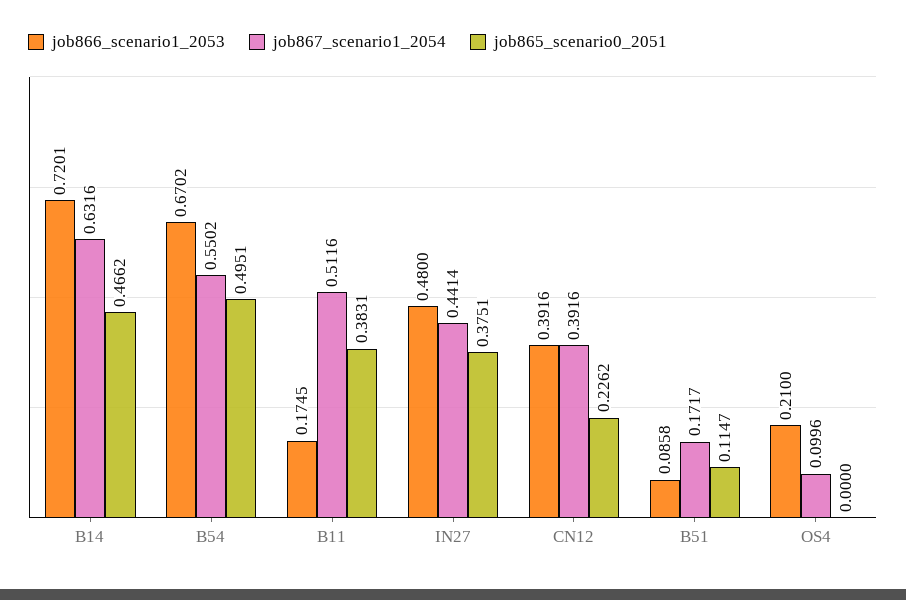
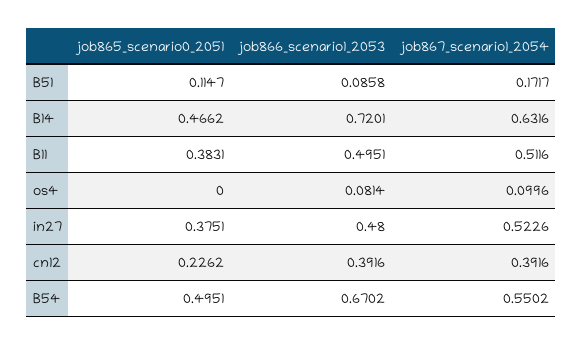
  {
    "job866_scenario1_2053": {
      "B14": 0.7201,
      "B54": 0.6702,
-     "B11": 0.1745,
+     "B11": 0.4951,
      "IN27": 0.48,
      "CN12": 0.3916,
      "B51": 0.0858,
-     "OS4": 0.21
+     "OS4": 0.0814
    },
    "job867_scenario1_2054": {
      "B14": 0.6316,
      "B54": 0.5502,
      "B11": 0.5116,
-     "IN27": 0.4414,
+     "IN27": 0.5226,
      "CN12": 0.3916,
      "B51": 0.1717,
      "OS4": 0.0996
    },
    "job865_scenario0_2051": {
      "B14": 0.4662,
      "B54": 0.4951,
      "B11": 0.3831,
      "IN27": 0.3751,
      "CN12": 0.2262,
      "B51": 0.1147,
      "OS4": 0
    }
  }

